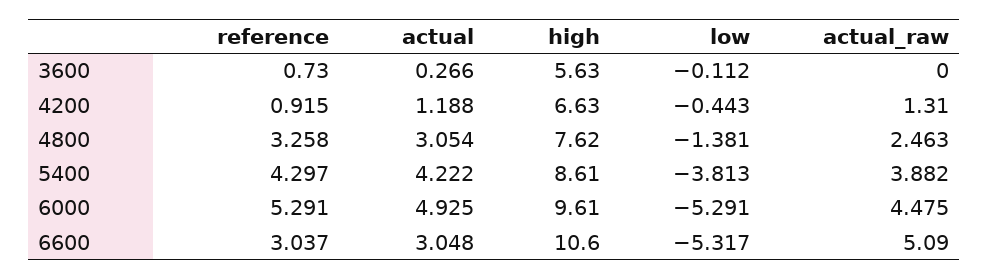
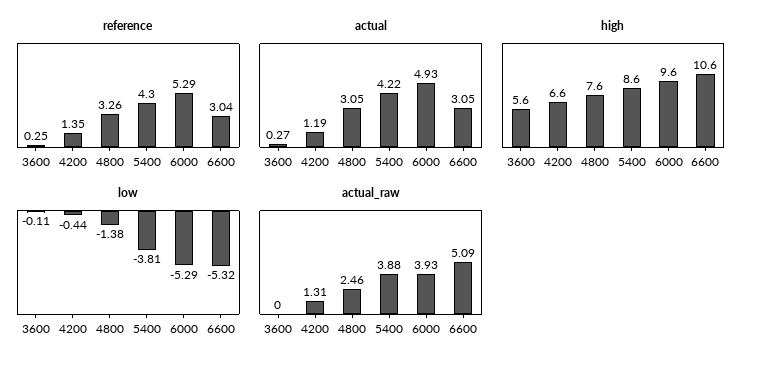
  {
    "reference": {
-     "3600": 0.73,
+     "3600": 0.25,
-     "4200": 0.915,
+     "4200": 1.35,
      "4800": 3.258,
      "5400": 4.297,
      "6000": 5.291,
      "6600": 3.037
    },
    "actual": {
      "3600": 0.266,
      "4200": 1.188,
      "4800": 3.054,
      "5400": 4.222,
      "6000": 4.925,
      "6600": 3.048
    },
    "high": {
      "3600": 5.63,
      "4200": 6.63,
      "4800": 7.62,
      "5400": 8.61,
      "6000": 9.61,
      "6600": 10.6
    },
    "low": {
      "3600": -0.112,
      "4200": -0.443,
      "4800": -1.381,
      "5400": -3.813,
      "6000": -5.291,
      "6600": -5.317
    },
    "actual_raw": {
      "3600": 0,
      "4200": 1.31,
      "4800": 2.463,
      "5400": 3.882,
-     "6000": 4.475,
+     "6000": 3.93,
      "6600": 5.09
    }
  }

